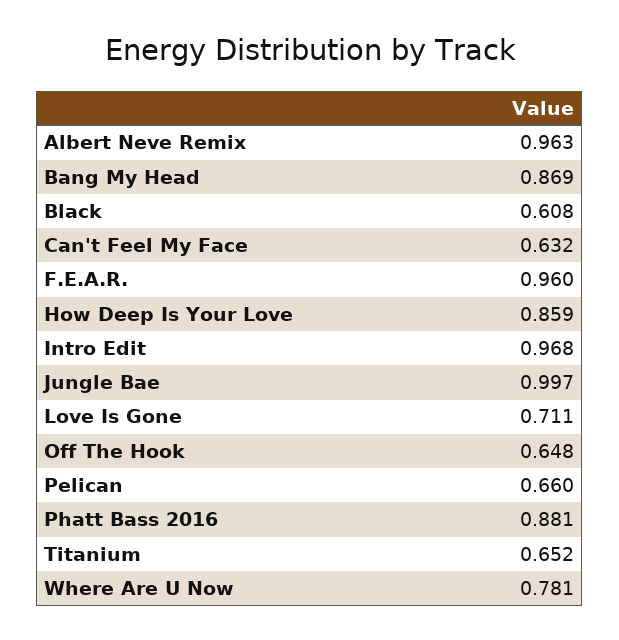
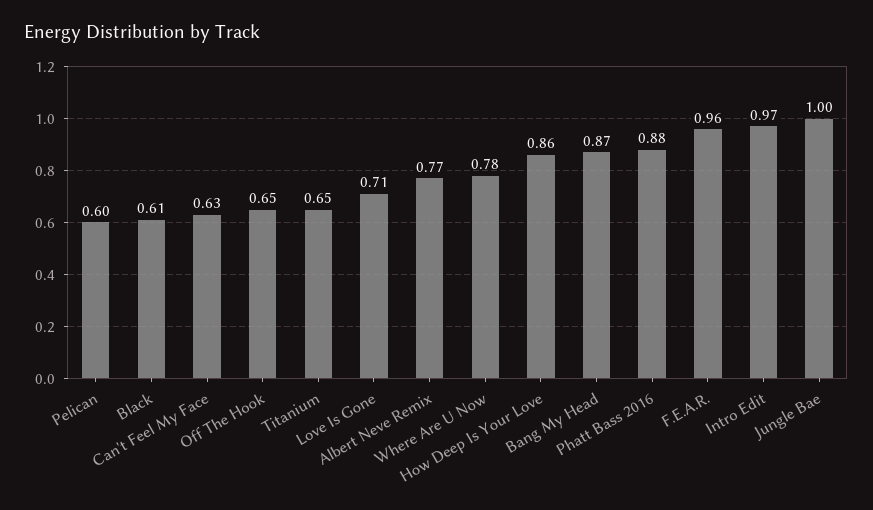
  {
-   "Albert Neve Remix": 0.963,
+   "Albert Neve Remix": 0.77,
    "Bang My Head": 0.869,
    "Black": 0.608,
    "Can't Feel My Face": 0.632,
    "F.E.A.R.": 0.96,
    "How Deep Is Your Love": 0.859,
    "Intro Edit": 0.968,
    "Jungle Bae": 0.997,
    "Love Is Gone": 0.711,
    "Off The Hook": 0.648,
-   "Pelican": 0.66,
+   "Pelican": 0.6,
    "Phatt Bass 2016": 0.881,
    "Titanium": 0.652,
    "Where Are U Now": 0.781
  }

